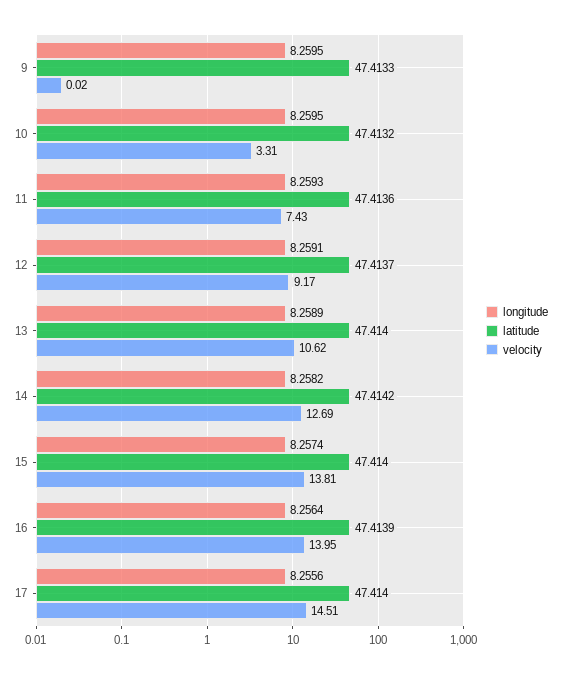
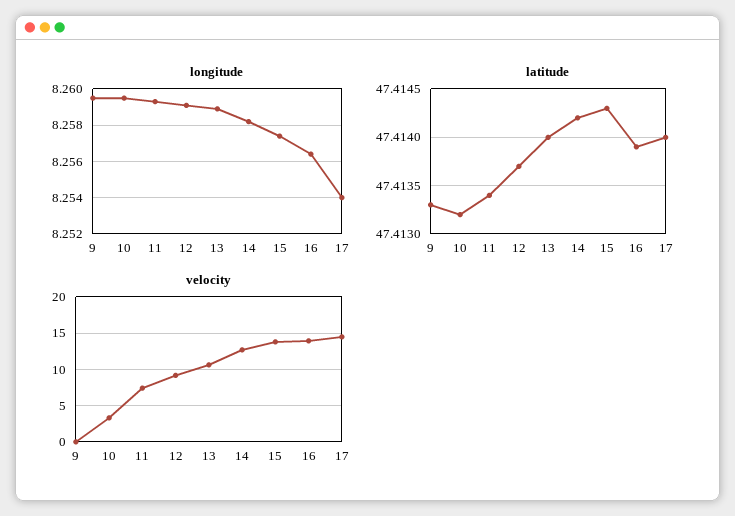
  {
    "longitude": {
      "9": 8.2595,
      "10": 8.2595,
      "11": 8.2593,
      "12": 8.2591,
      "13": 8.2589,
      "14": 8.2582,
      "15": 8.2574,
      "16": 8.2564,
-     "17": 8.2556
+     "17": 8.254
    },
    "latitude": {
      "9": 47.4133,
      "10": 47.4132,
-     "11": 47.4136,
+     "11": 47.4134,
      "12": 47.4137,
      "13": 47.414,
      "14": 47.4142,
-     "15": 47.414,
+     "15": 47.4143,
      "16": 47.4139,
      "17": 47.414
    },
    "velocity": {
      "9": 0.02,
      "10": 3.31,
      "11": 7.43,
      "12": 9.17,
      "13": 10.62,
      "14": 12.69,
      "15": 13.81,
      "16": 13.95,
      "17": 14.51
    }
  }

